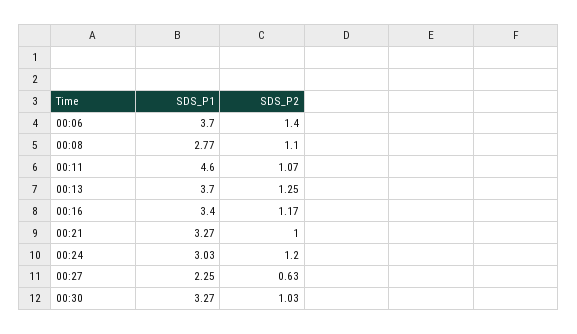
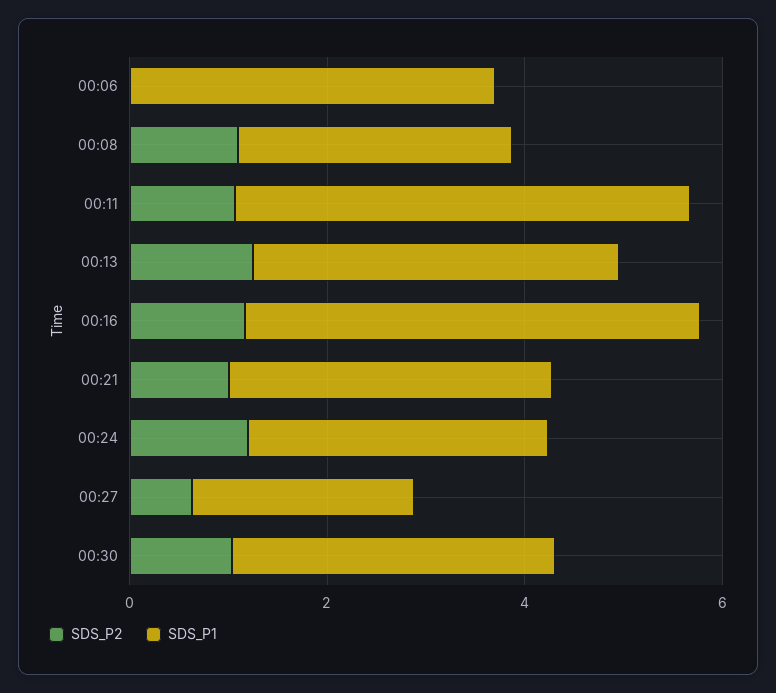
  {
    "SDS_P1": {
      "00:06": 3.7,
      "00:08": 2.77,
      "00:11": 4.6,
      "00:13": 3.7,
-     "00:16": 3.4,
+     "00:16": 4.5,
      "00:21": 3.27,
      "00:24": 3.03,
      "00:27": 2.25,
      "00:30": 3.27
    },
    "SDS_P2": {
-     "00:06": 1.4,
+     "00:06": 0,
      "00:08": 1.1,
      "00:11": 1.07,
      "00:13": 1.25,
      "00:16": 1.17,
      "00:21": 1,
      "00:24": 1.2,
      "00:27": 0.63,
      "00:30": 1.03
    }
  }

